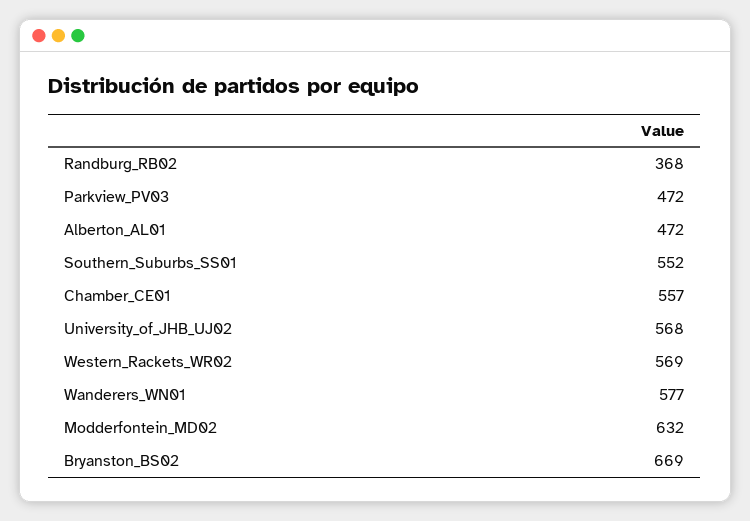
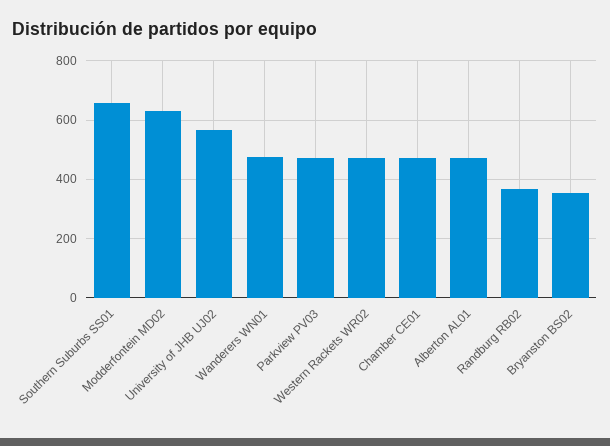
  {
    "Randburg_RB02": 368,
    "Parkview_PV03": 472,
    "Alberton_AL01": 472,
-   "Southern_Suburbs_SS01": 552,
+   "Southern_Suburbs_SS01": 650,
-   "Chamber_CE01": 557,
+   "Chamber_CE01": 475,
    "University_of_JHB_UJ02": 568,
-   "Western_Rackets_WR02": 569,
+   "Western_Rackets_WR02": 475,
-   "Wanderers_WN01": 577,
+   "Wanderers_WN01": 475,
    "Modderfontein_MD02": 632,
-   "Bryanston_BS02": 669
+   "Bryanston_BS02": 350
  }

